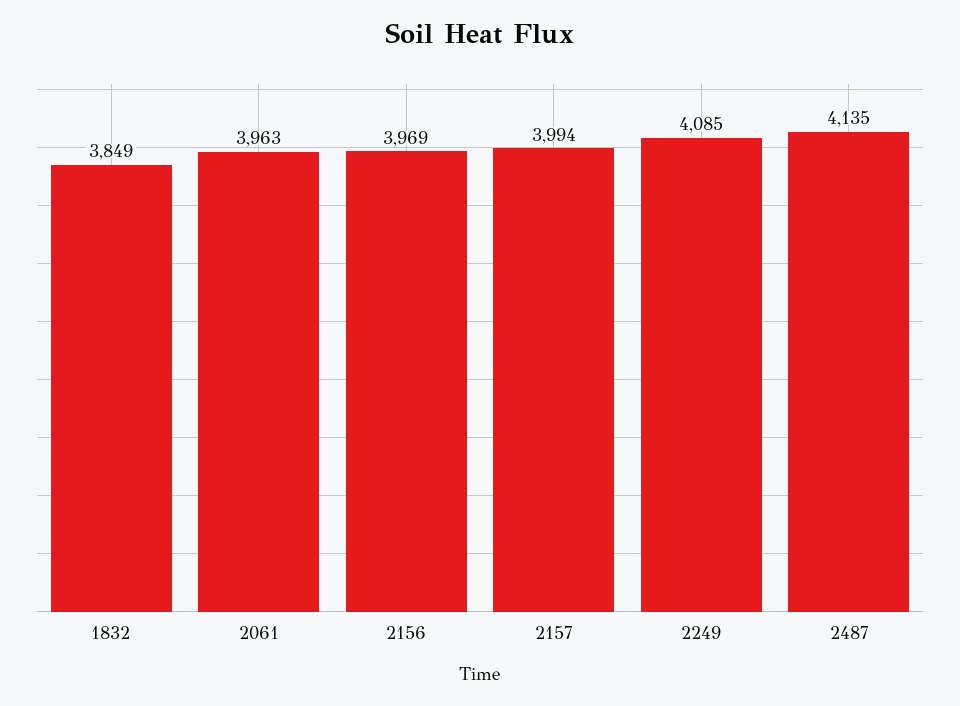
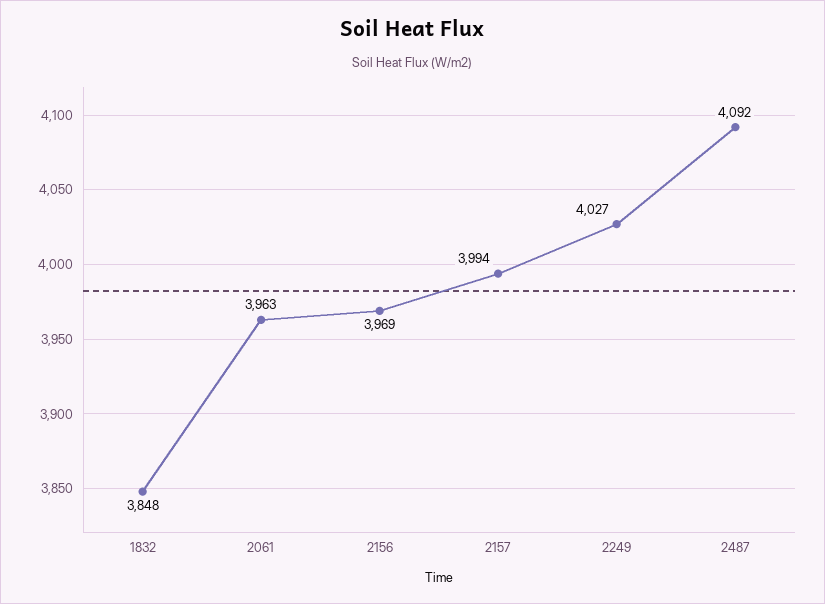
  {
-   "1832": 3849,
+   "1832": 3848,
    "2061": 3963,
    "2156": 3969,
    "2157": 3994,
-   "2249": 4085,
+   "2249": 4027,
-   "2487": 4135
+   "2487": 4092
  }

